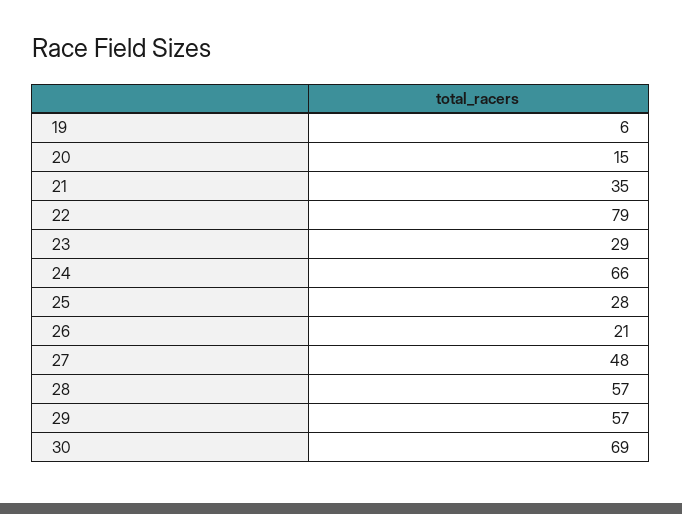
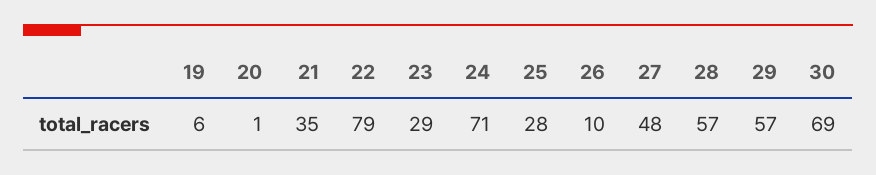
  {
    "19": 6,
-   "20": 15,
+   "20": 1,
    "21": 35,
    "22": 79,
    "23": 29,
-   "24": 66,
+   "24": 71,
    "25": 28,
-   "26": 21,
+   "26": 10,
    "27": 48,
    "28": 57,
    "29": 57,
    "30": 69
  }

